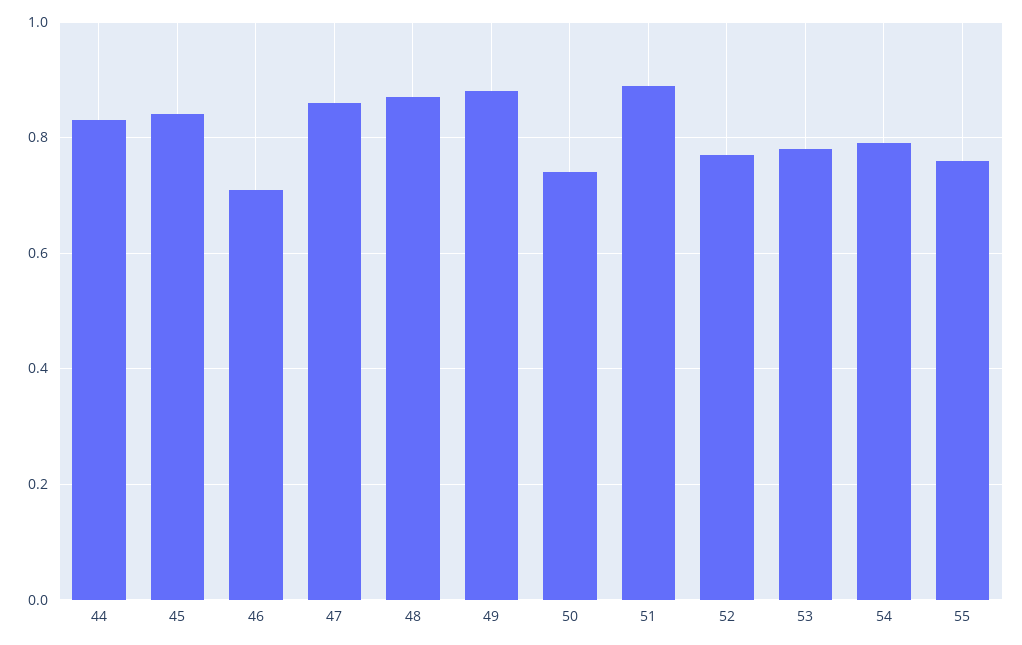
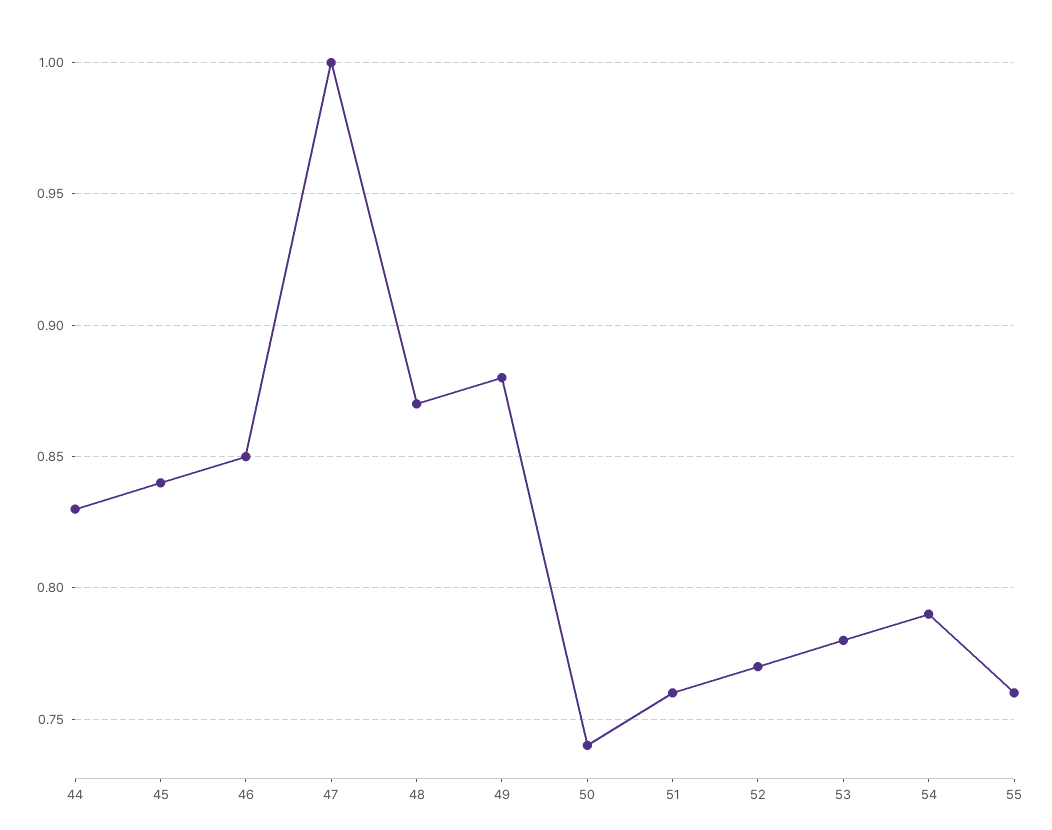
  {
    "44": 0.83,
    "45": 0.84,
-   "46": 0.7,
+   "46": 0.85,
-   "47": 0.85,
+   "47": 1,
    "48": 0.87,
    "49": 0.88,
    "50": 0.74,
-   "51": 0.9,
+   "51": 0.76,
    "52": 0.77,
    "53": 0.78,
    "54": 0.79,
    "55": 0.76
  }

